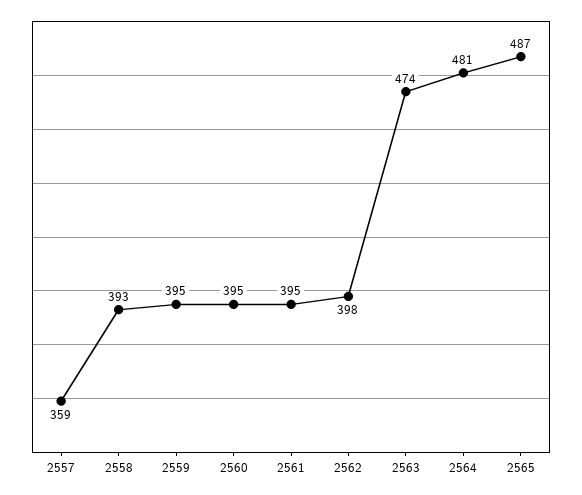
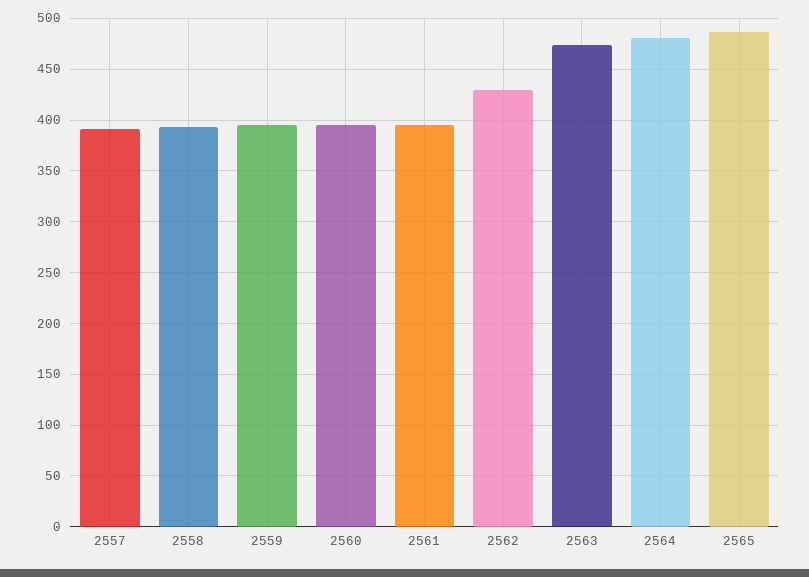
  {
-   "2557": 359,
+   "2557": 390,
    "2558": 393,
    "2559": 395,
    "2560": 395,
    "2561": 395,
-   "2562": 398,
+   "2562": 430,
    "2563": 474,
    "2564": 481,
    "2565": 487
  }

